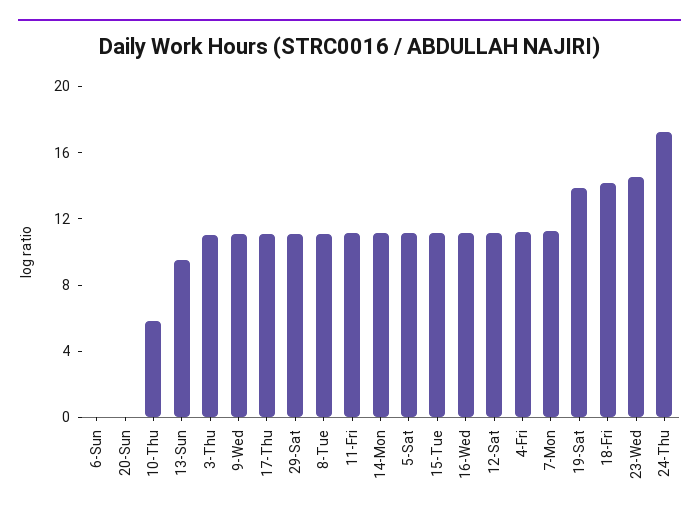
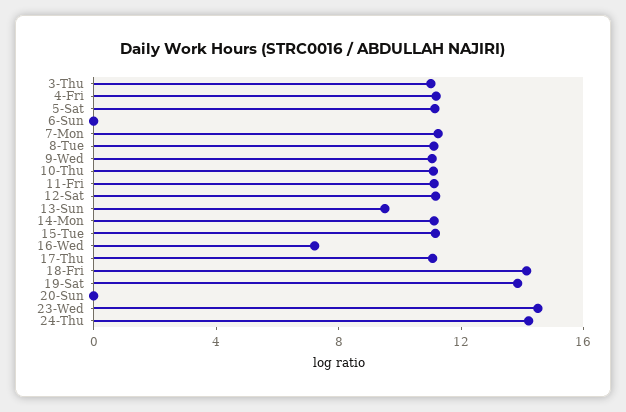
  {
    "6-Sun": 0,
    "20-Sun": 0,
-   "10-Thu": 6,
+   "10-Thu": 11,
    "13-Sun": 10,
    "3-Thu": 11,
    "9-Wed": 11,
    "17-Thu": 11,
-   "29-Sat": 11,
    "8-Tue": 11,
    "11-Fri": 11,
    "14-Mon": 11,
    "5-Sat": 11,
    "15-Tue": 11,
-   "16-Wed": 11,
+   "16-Wed": 7,
    "12-Sat": 11,
    "4-Fri": 11,
    "7-Mon": 11,
    "19-Sat": 14,
    "18-Fri": 14,
    "23-Wed": 15,
-   "24-Thu": 17
+   "24-Thu": 14
  }

